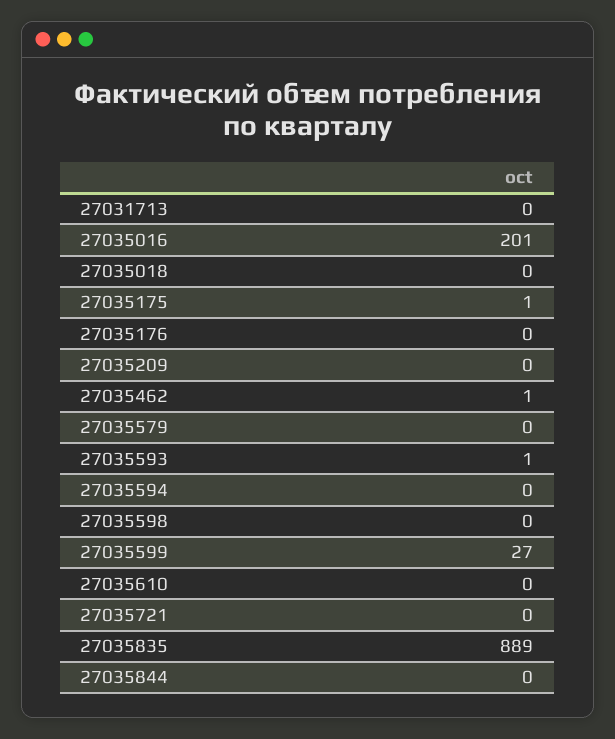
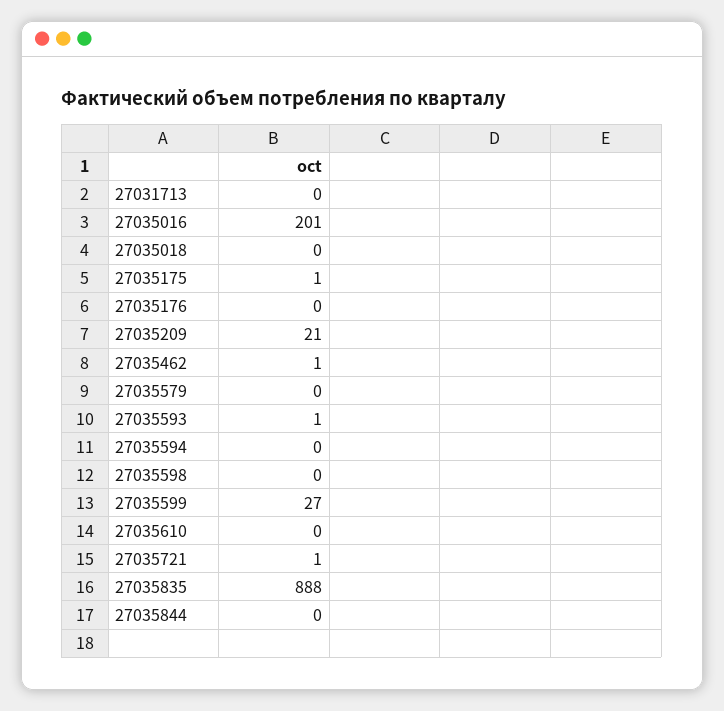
  {
    "27031713": 0,
    "27035016": 201,
    "27035018": 0,
    "27035175": 1,
    "27035176": 0,
-   "27035209": 0,
+   "27035209": 21,
    "27035462": 1,
    "27035579": 0,
    "27035593": 1,
    "27035594": 0,
    "27035598": 0,
    "27035599": 27,
    "27035610": 0,
-   "27035721": 0,
+   "27035721": 1,
-   "27035835": 889,
+   "27035835": 888,
    "27035844": 0
  }

